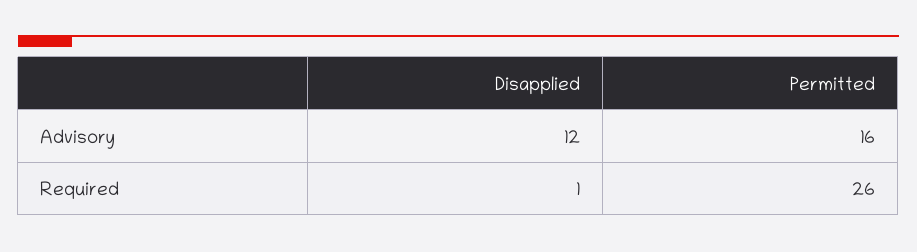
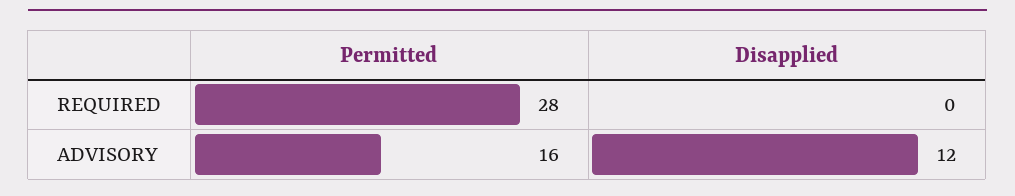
  {
    "Disapplied": {
      "Advisory": 12,
-     "Required": 1
+     "Required": 0
    },
    "Permitted": {
      "Advisory": 16,
-     "Required": 26
+     "Required": 28
    }
  }

